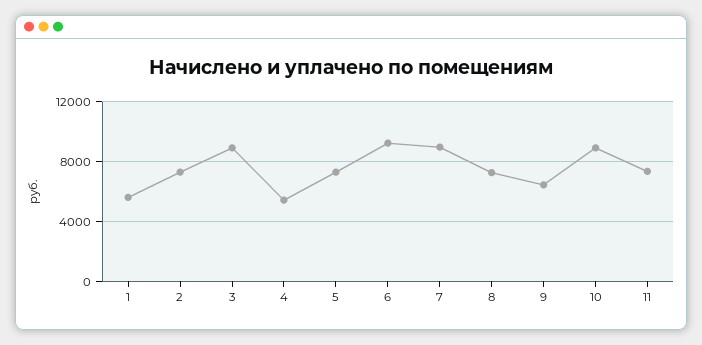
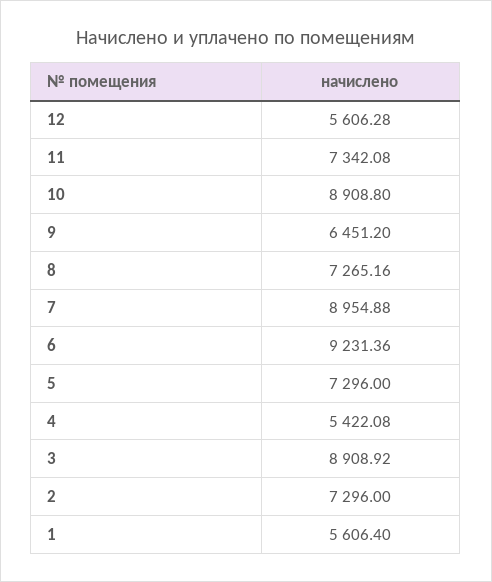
  {
    "1": 5606.4,
    "2": 7296,
    "3": 8908.92,
    "4": 5422.08,
    "5": 7296,
    "6": 9231.36,
    "7": 8954.88,
    "8": 7265.16,
    "9": 6451.2,
    "10": 8908.8,
-   "11": 7342.08
+   "11": 7342.08,
+   "12": 5606.28
  }

